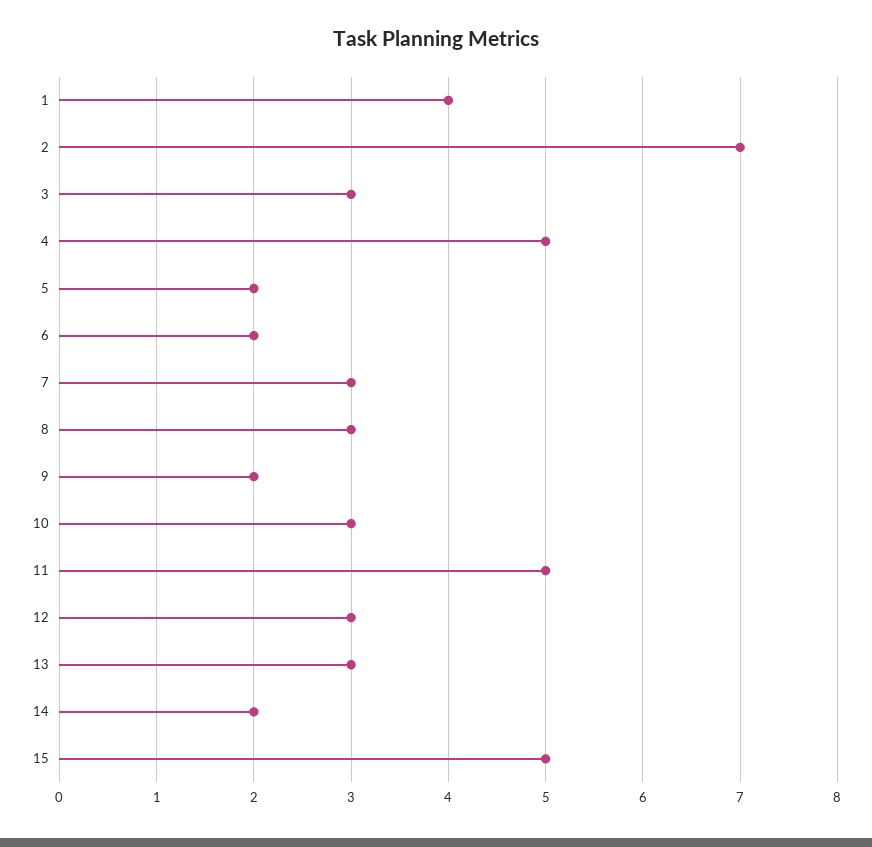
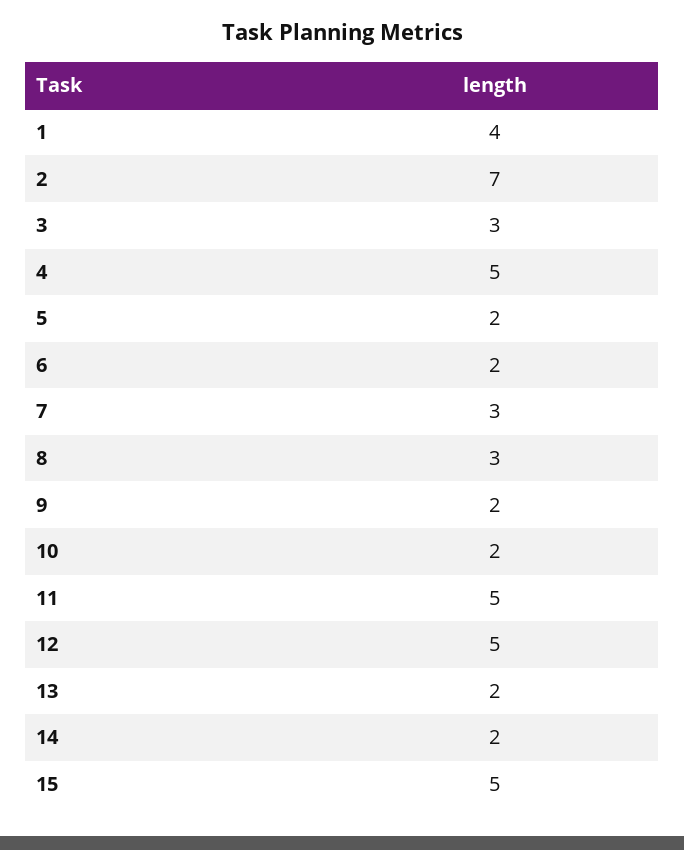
  {
    "1": 4,
    "2": 7,
    "3": 3,
    "4": 5,
    "5": 2,
    "6": 2,
    "7": 3,
    "8": 3,
    "9": 2,
-   "10": 3,
+   "10": 2,
    "11": 5,
-   "12": 3,
+   "12": 5,
-   "13": 3,
+   "13": 2,
    "14": 2,
    "15": 5
  }

